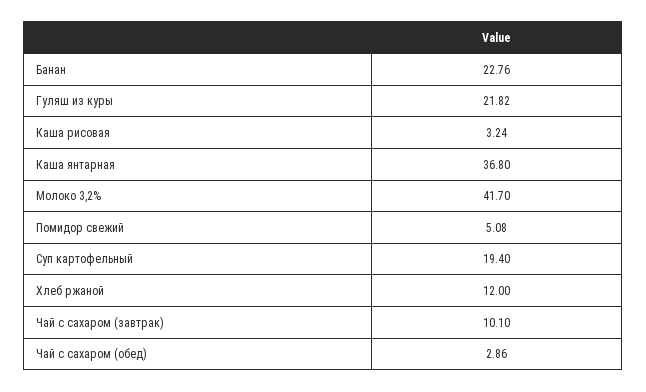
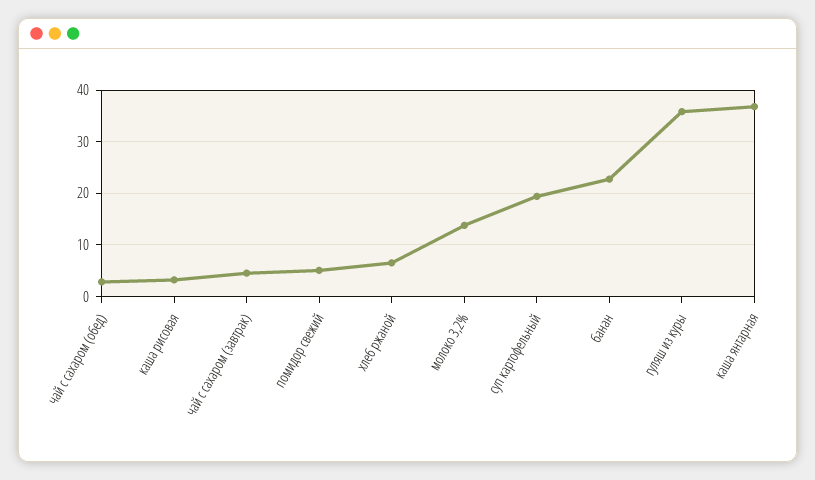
  {
    "Банан": 22.76,
-   "Гуляш из куры": 21.82,
+   "Гуляш из куры": 36,
    "Каша рисовая": 3.24,
    "Каша янтарная": 36.8,
-   "Молоко 3,2%": 41.7,
+   "Молоко 3,2%": 14,
    "Помидор свежий": 5.08,
    "Суп картофельный": 19.4,
-   "Хлеб ржаной": 12,
+   "Хлеб ржаной": 6,
-   "Чай с сахаром (завтрак)": 10.1,
+   "Чай с сахаром (завтрак)": 4,
    "Чай с сахаром (обед)": 2.86
  }

